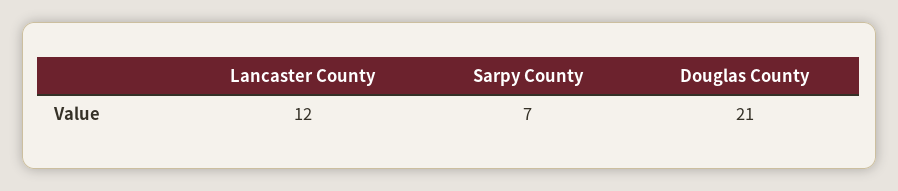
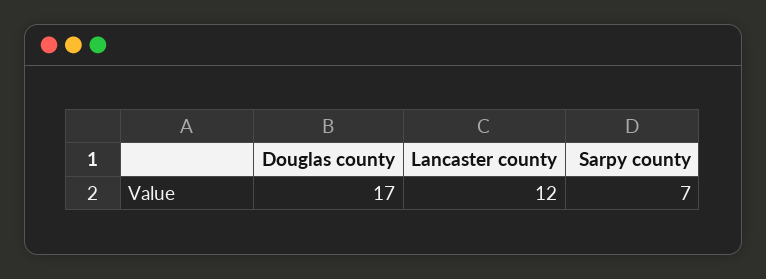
  {
    "Lancaster County": 12,
    "Sarpy County": 7,
-   "Douglas County": 21
+   "Douglas County": 17
  }

